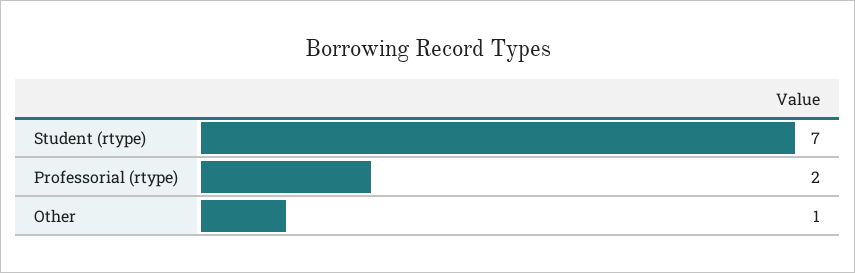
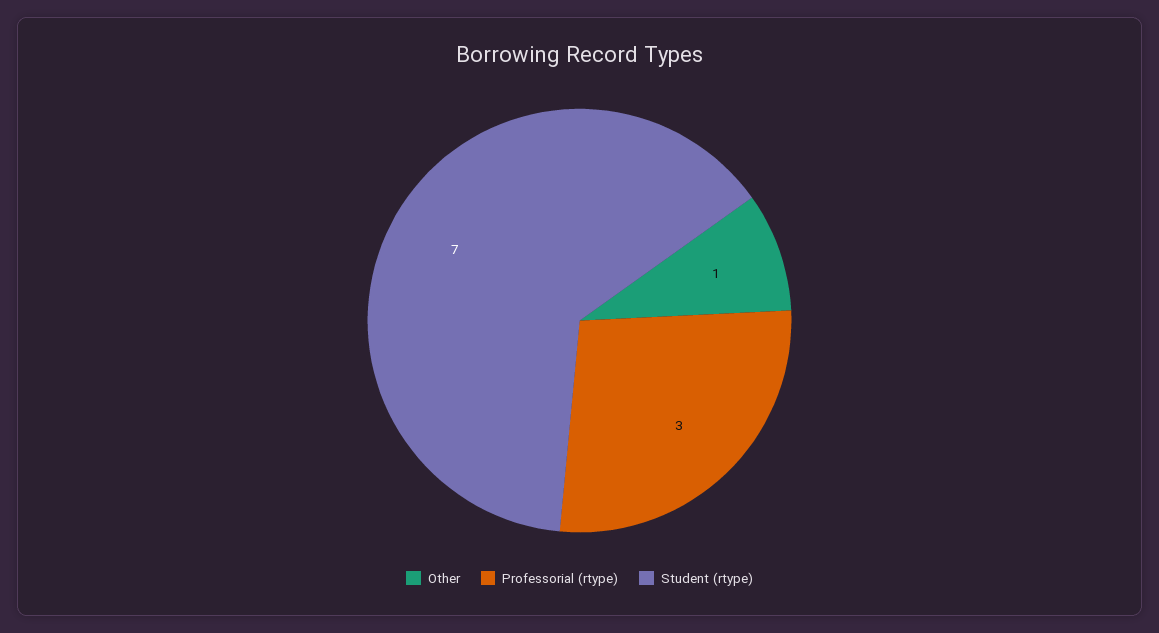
  {
    "Student (rtype)": 7,
-   "Professorial (rtype)": 2,
+   "Professorial (rtype)": 3,
    "Other": 1
  }

